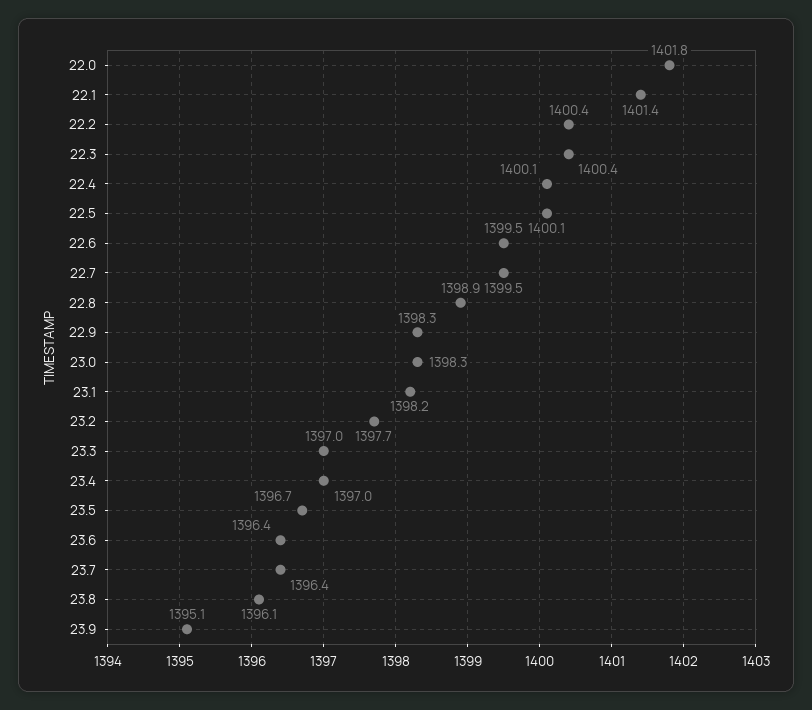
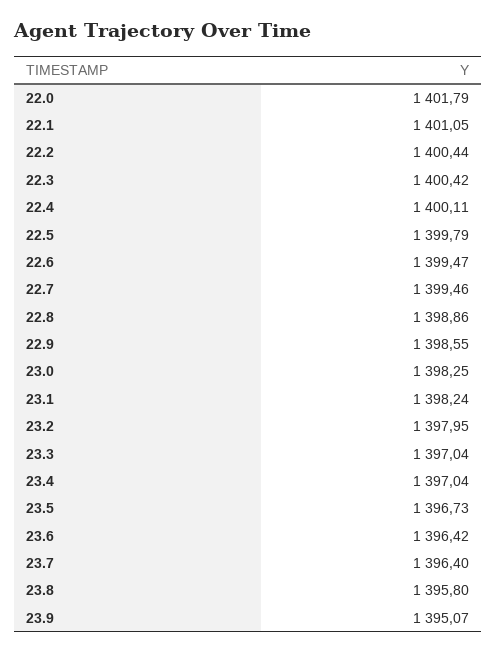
  {
    "22.0": 1401.79,
-   "22.1": 1401.4,
+   "22.1": 1401.05,
    "22.2": 1400.44,
    "22.3": 1400.42,
    "22.4": 1400.11,
-   "22.5": 1400.1,
+   "22.5": 1399.79,
    "22.6": 1399.47,
    "22.7": 1399.46,
    "22.8": 1398.86,
-   "22.9": 1398.3,
+   "22.9": 1398.55,
    "23.0": 1398.25,
    "23.1": 1398.24,
-   "23.2": 1397.7,
+   "23.2": 1397.95,
    "23.3": 1397.04,
    "23.4": 1397.04,
    "23.5": 1396.73,
    "23.6": 1396.42,
    "23.7": 1396.4,
-   "23.8": 1396.1,
+   "23.8": 1395.8,
    "23.9": 1395.07
  }

